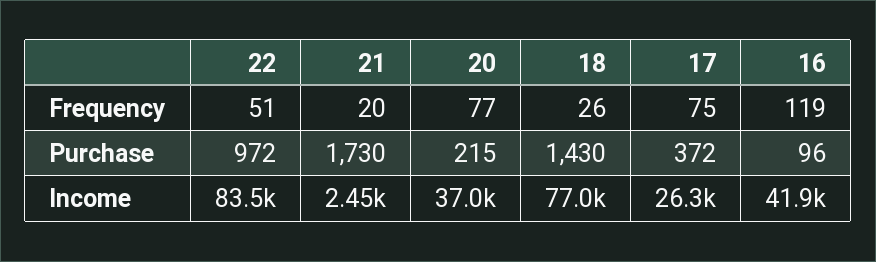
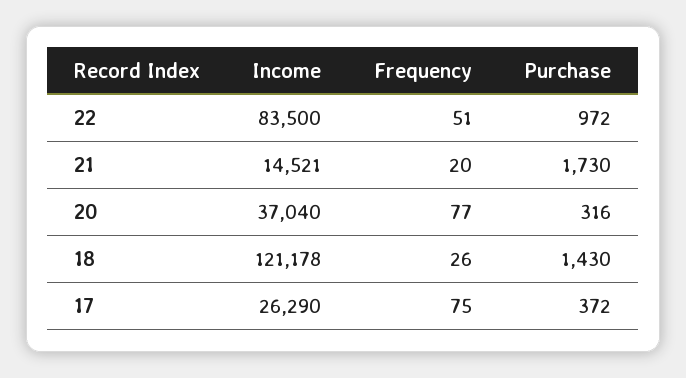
  {
    "22": {
      "Frequency": 51,
      "Purchase": 972,
      "Income": 83500
    },
    "21": {
      "Frequency": 20,
      "Purchase": 1730,
-     "Income": 2450
+     "Income": 14521
    },
    "20": {
      "Frequency": 77,
-     "Purchase": 215,
+     "Purchase": 316,
      "Income": 37040
    },
    "18": {
      "Frequency": 26,
      "Purchase": 1430,
-     "Income": 77000
+     "Income": 121178
    },
    "17": {
      "Frequency": 75,
      "Purchase": 372,
      "Income": 26290
-   },
+   }
-   "16": {
-     "Frequency": 119,
-     "Purchase": 96,
-     "Income": 41900
-   }
  }

